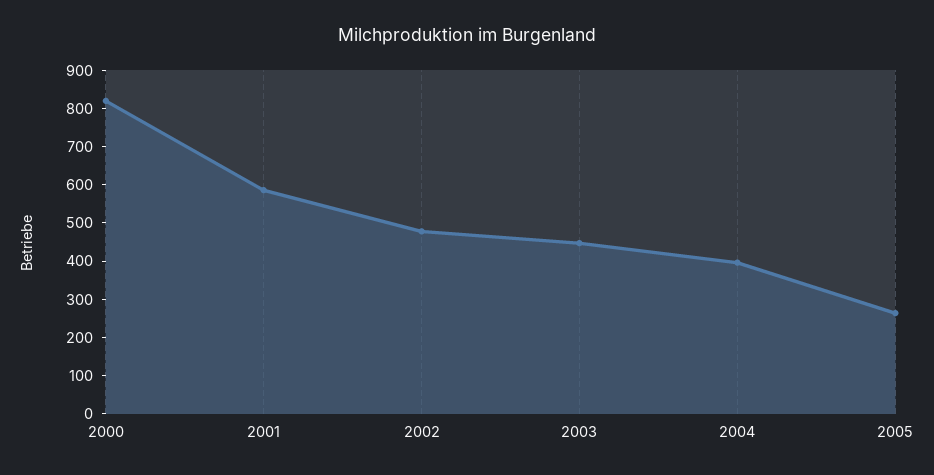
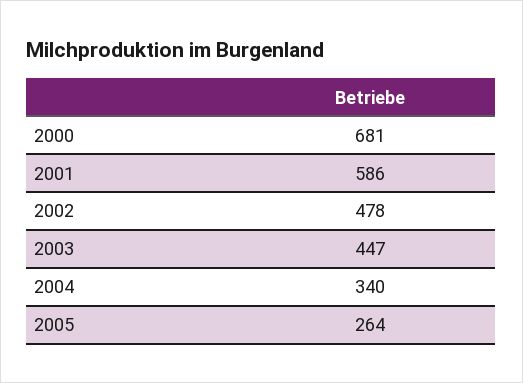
  {
-   "2000": 825,
+   "2000": 681,
    "2001": 586,
    "2002": 478,
    "2003": 447,
-   "2004": 400,
+   "2004": 340,
    "2005": 264
  }

